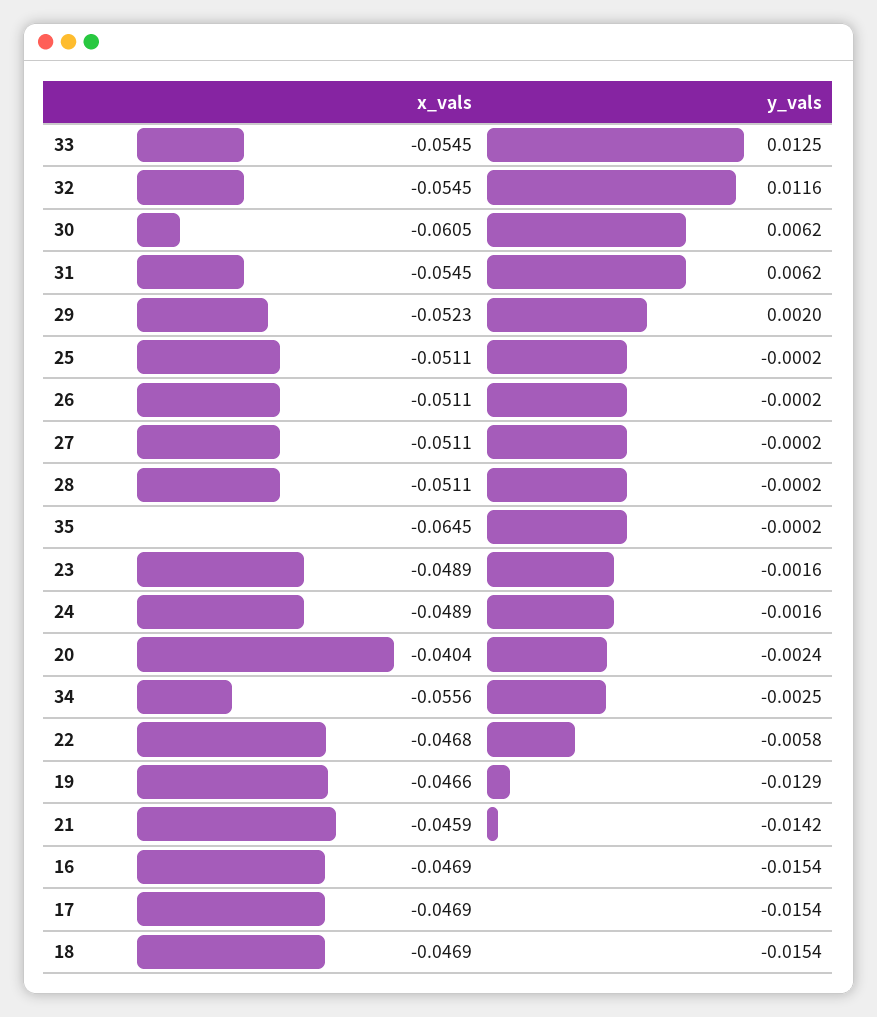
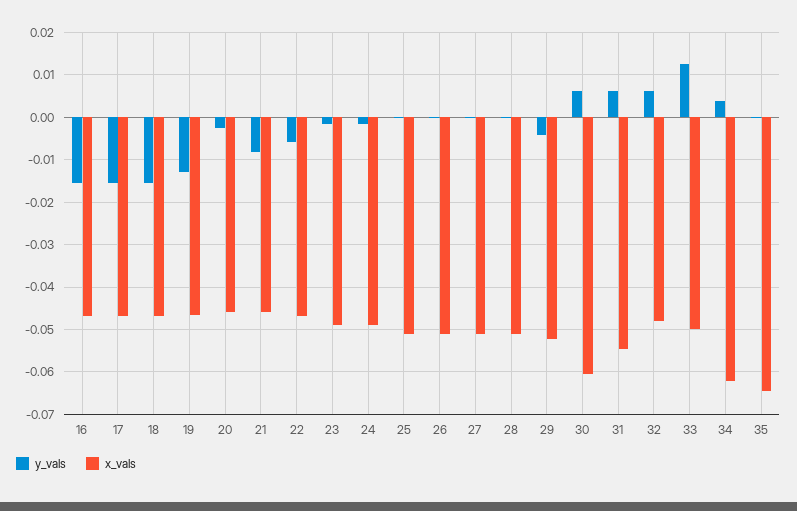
  {
    "x_vals": {
-     "33": -0.0545,
+     "33": -0.05,
-     "32": -0.0545,
+     "32": -0.048,
      "30": -0.0605,
      "31": -0.0545,
      "29": -0.0523,
      "25": -0.0511,
      "26": -0.0511,
      "27": -0.0511,
      "28": -0.0511,
      "35": -0.0645,
      "23": -0.0489,
      "24": -0.0489,
-     "20": -0.0404,
+     "20": -0.046,
-     "34": -0.0556,
+     "34": -0.062,
      "22": -0.0468,
      "19": -0.0466,
      "21": -0.0459,
      "16": -0.0469,
      "17": -0.0469,
      "18": -0.0469
    },
    "y_vals": {
      "33": 0.0125,
-     "32": 0.0116,
+     "32": 0.006,
      "30": 0.0062,
      "31": 0.0062,
-     "29": 0.002,
+     "29": -0.004,
      "25": -0.0002,
      "26": -0.0002,
      "27": -0.0002,
      "28": -0.0002,
      "35": -0.0002,
      "23": -0.0016,
      "24": -0.0016,
      "20": -0.0024,
-     "34": -0.0025,
+     "34": 0.004,
      "22": -0.0058,
      "19": -0.0129,
-     "21": -0.0142,
+     "21": -0.008,
      "16": -0.0154,
      "17": -0.0154,
      "18": -0.0154
    }
  }

